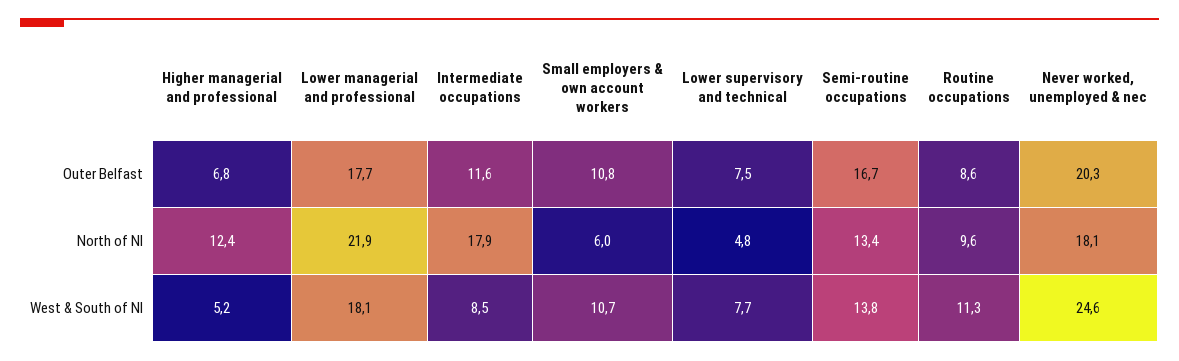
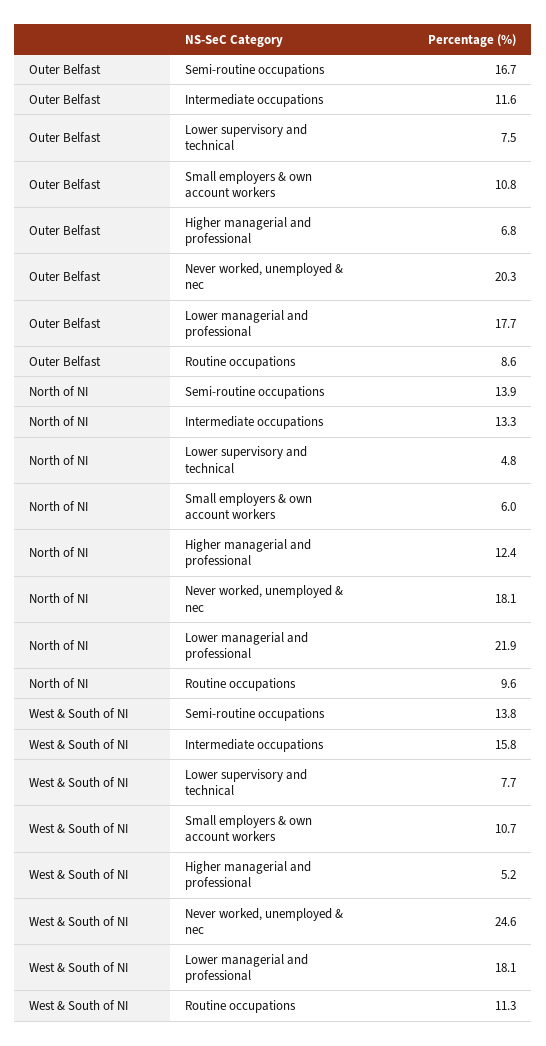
  {
    "Higher managerial and professional": {
      "Outer Belfast": 6.8,
      "North of NI": 12.4,
      "West & South of NI": 5.2
    },
    "Lower managerial and professional": {
      "Outer Belfast": 17.7,
      "North of NI": 21.9,
      "West & South of NI": 18.1
    },
    "Intermediate occupations": {
      "Outer Belfast": 11.6,
-     "North of NI": 17.9,
+     "North of NI": 13.3,
-     "West & South of NI": 8.5
+     "West & South of NI": 15.8
    },
    "Small employers & own account workers": {
      "Outer Belfast": 10.8,
      "North of NI": 6,
      "West & South of NI": 10.7
    },
    "Lower supervisory and technical": {
      "Outer Belfast": 7.5,
      "North of NI": 4.8,
      "West & South of NI": 7.7
    },
    "Semi-routine occupations": {
      "Outer Belfast": 16.7,
-     "North of NI": 13.4,
+     "North of NI": 13.9,
      "West & South of NI": 13.8
    },
    "Routine occupations": {
      "Outer Belfast": 8.6,
      "North of NI": 9.6,
      "West & South of NI": 11.3
    },
    "Never worked, unemployed & nec": {
      "Outer Belfast": 20.3,
      "North of NI": 18.1,
      "West & South of NI": 24.6
    }
  }

